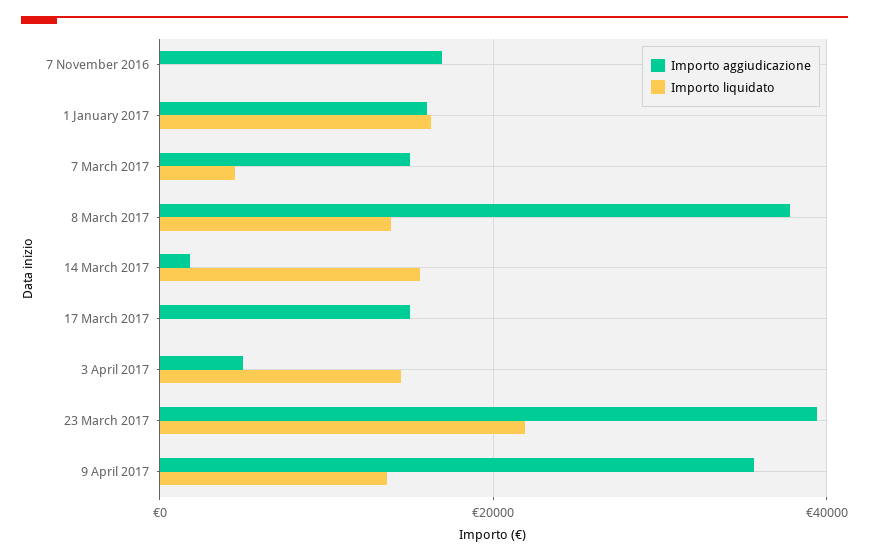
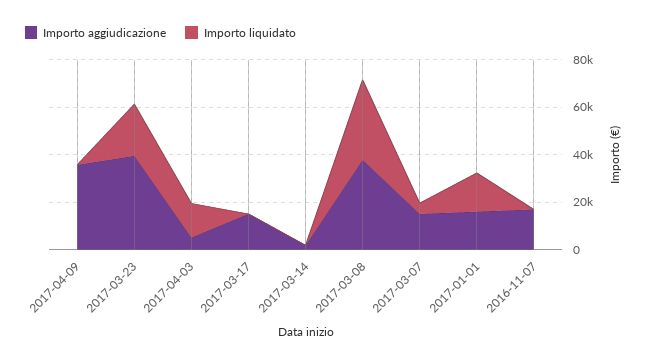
  {
    "Importo aggiudicazione": {
      "7 November 2016": 16000,
      "1 January 2017": 16000,
      "7 March 2017": 16000,
      "8 March 2017": 38000,
      "14 March 2017": 2000,
      "17 March 2017": 16000,
      "3 April 2017": 6000,
      "23 March 2017": 40000,
      "9 April 2017": 36000
    },
    "Importo liquidato": {
      "7 November 2016": 0,
      "1 January 2017": 16000,
      "7 March 2017": 4000,
-     "8 March 2017": 14000,
+     "8 March 2017": 35000,
-     "14 March 2017": 16000,
+     "14 March 2017": 0,
      "17 March 2017": 0,
      "3 April 2017": 14000,
      "23 March 2017": 22000,
-     "9 April 2017": 14000
+     "9 April 2017": 0
    }
  }

